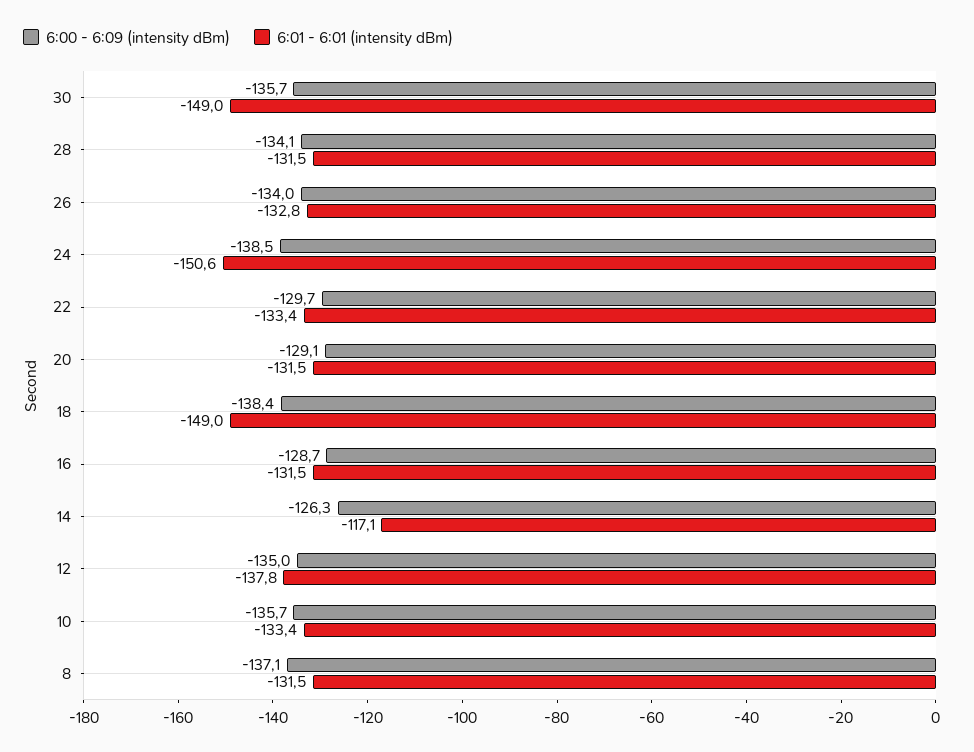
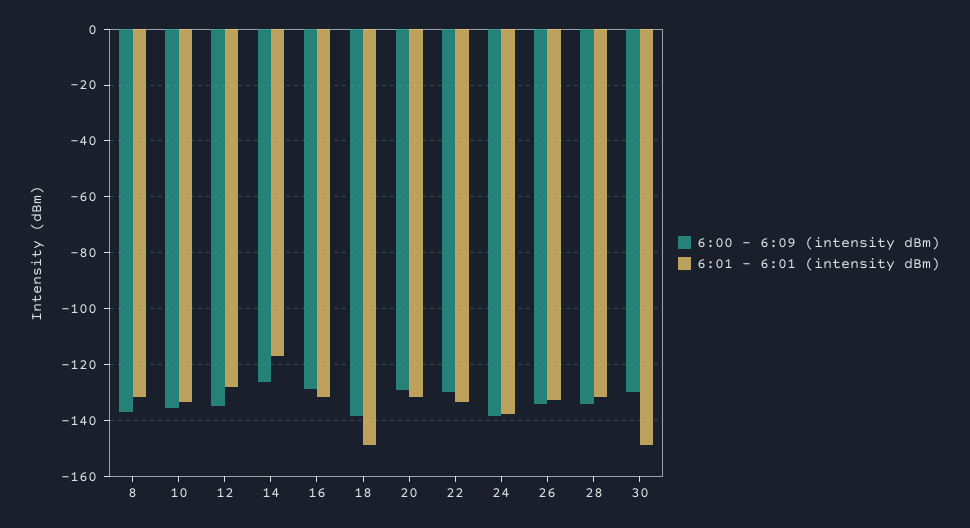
  {
    "6:00 - 6:09 (intensity dBm)": {
-     "30": -135.7,
+     "30": -130,
      "28": -134.1,
      "26": -134,
      "24": -138.5,
      "22": -129.7,
      "20": -129.1,
      "18": -138.4,
      "16": -128.7,
      "14": -126.3,
      "12": -135,
      "10": -135.7,
      "8": -137.1
    },
    "6:01 - 6:01 (intensity dBm)": {
      "30": -149,
      "28": -131.5,
      "26": -132.8,
-     "24": -150.6,
+     "24": -137.5,
      "22": -133.4,
      "20": -131.5,
      "18": -149,
      "16": -131.5,
      "14": -117.1,
-     "12": -137.8,
+     "12": -127.5,
      "10": -133.4,
      "8": -131.5
    }
  }

